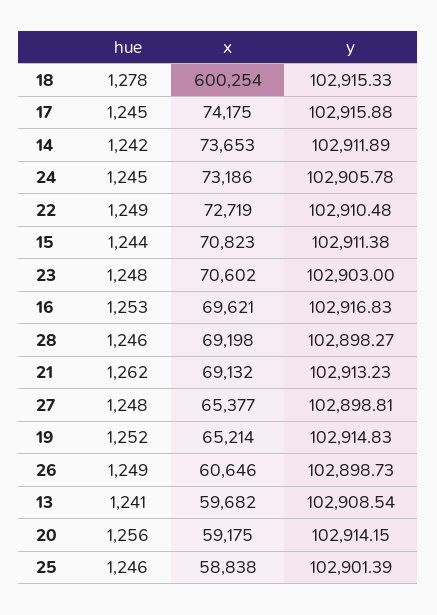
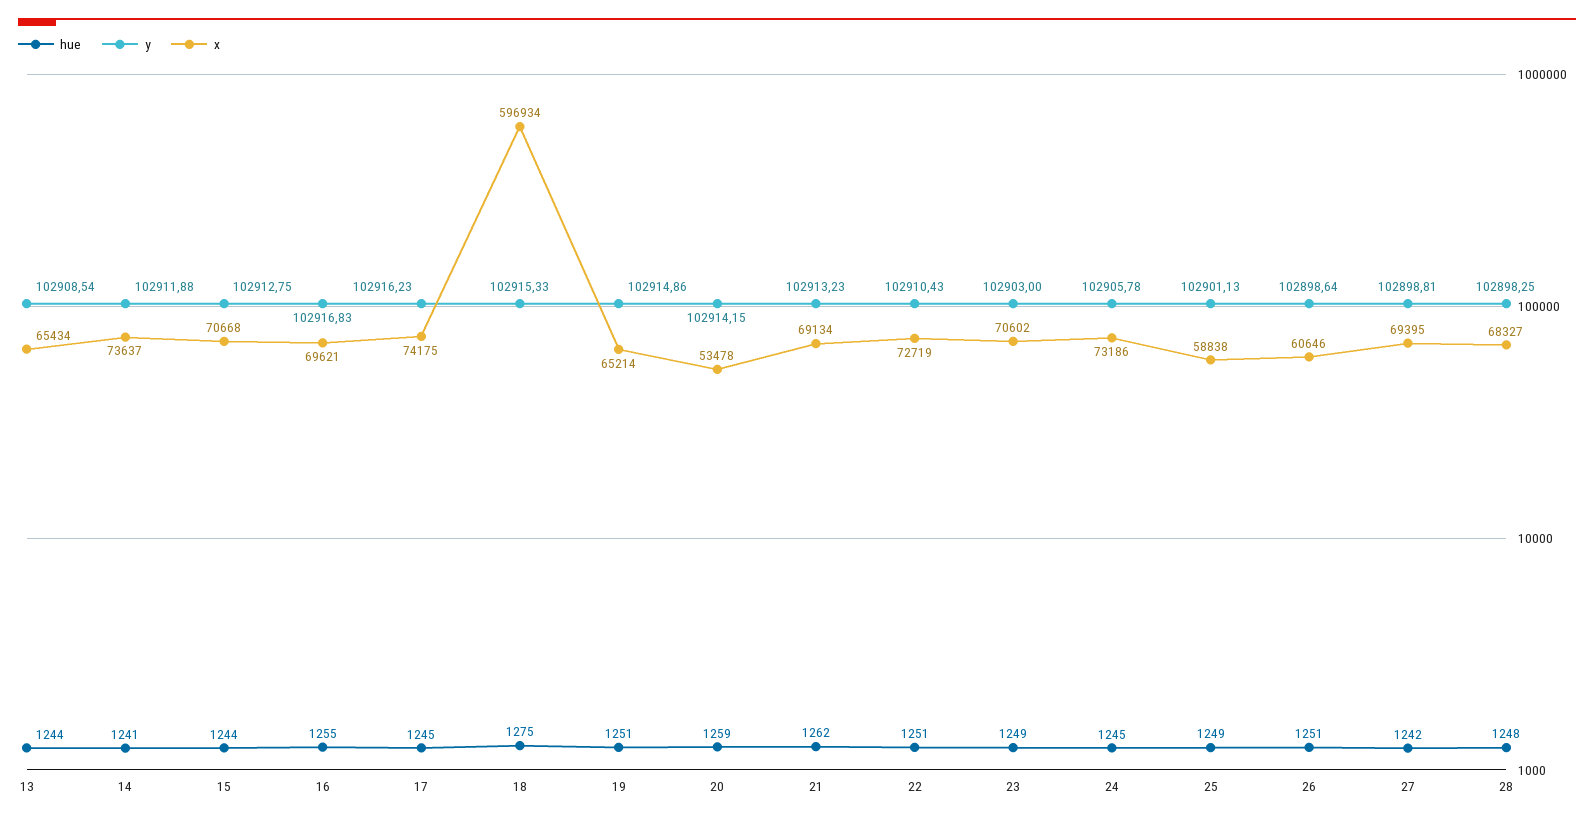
  {
    "hue": {
-     "18": 1278,
+     "18": 1275,
      "17": 1245,
-     "14": 1242,
+     "14": 1241,
      "24": 1245,
-     "22": 1249,
+     "22": 1251,
      "15": 1244,
-     "23": 1248,
+     "23": 1249,
-     "16": 1253,
+     "16": 1255,
-     "28": 1246,
+     "28": 1248,
      "21": 1262,
-     "27": 1248,
+     "27": 1242,
-     "19": 1252,
+     "19": 1251,
-     "26": 1249,
+     "26": 1251,
-     "13": 1241,
+     "13": 1244,
-     "20": 1256,
+     "20": 1259,
-     "25": 1246
+     "25": 1249
    },
    "x": {
-     "18": 600254,
+     "18": 596934,
      "17": 74175,
-     "14": 73653,
+     "14": 73637,
      "24": 73186,
      "22": 72719,
-     "15": 70823,
+     "15": 70668,
      "23": 70602,
      "16": 69621,
-     "28": 69198,
+     "28": 68327,
-     "21": 69132,
+     "21": 69134,
-     "27": 65377,
+     "27": 69395,
      "19": 65214,
      "26": 60646,
-     "13": 59682,
+     "13": 65434,
-     "20": 59175,
+     "20": 53478,
      "25": 58838
    },
    "y": {
      "18": 102915.33,
-     "17": 102915.88,
+     "17": 102916.23,
-     "14": 102911.89,
+     "14": 102911.88,
      "24": 102905.78,
-     "22": 102910.48,
+     "22": 102910.43,
-     "15": 102911.38,
+     "15": 102912.75,
      "23": 102903,
      "16": 102916.83,
-     "28": 102898.27,
+     "28": 102898.25,
      "21": 102913.23,
      "27": 102898.81,
-     "19": 102914.83,
+     "19": 102914.86,
-     "26": 102898.73,
+     "26": 102898.64,
      "13": 102908.54,
      "20": 102914.15,
-     "25": 102901.39
+     "25": 102901.13
    }
  }

